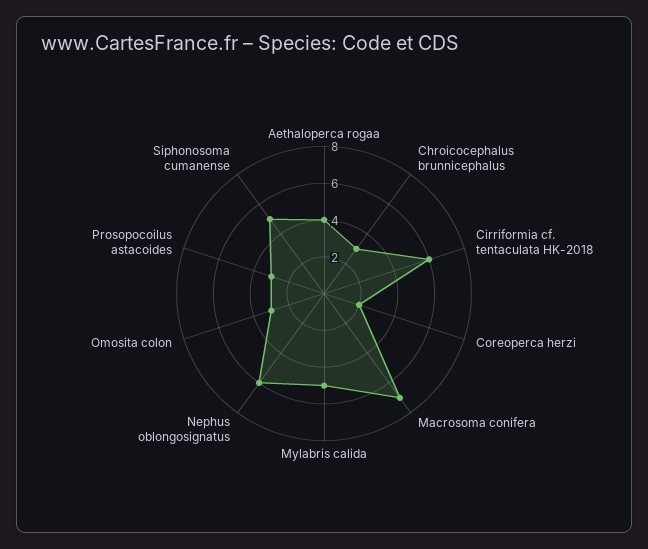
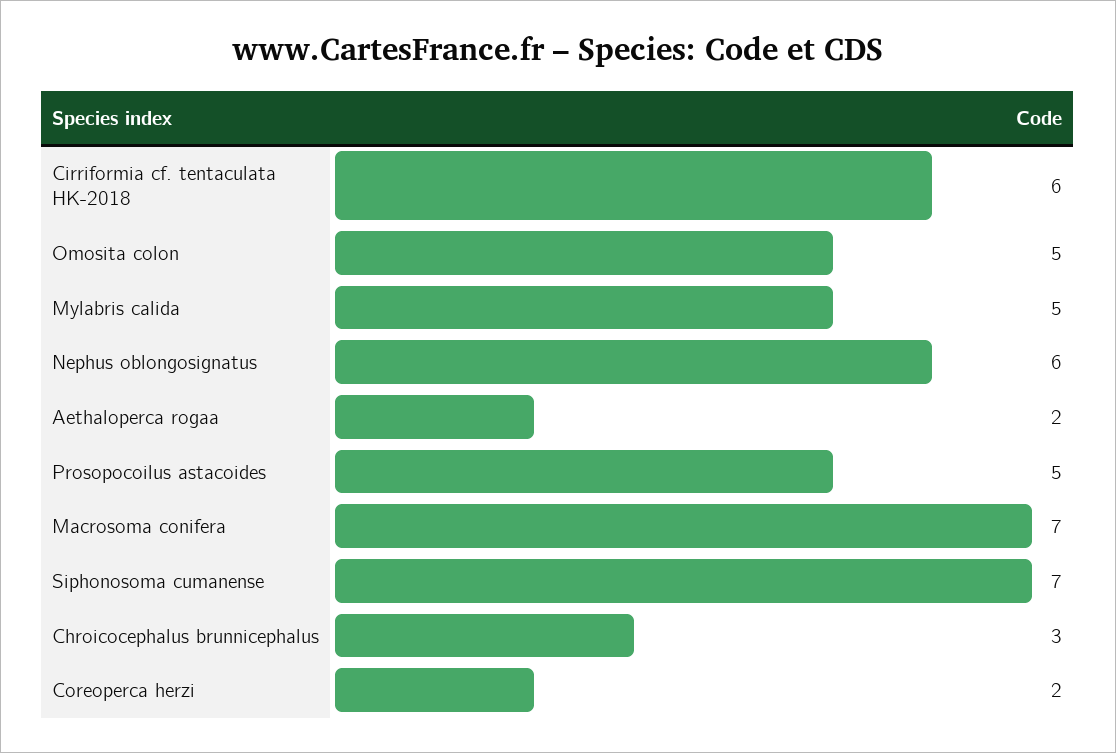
  {
-   "Aethaloperca rogaa": 4,
+   "Aethaloperca rogaa": 2,
    "Chroicocephalus brunnicephalus": 3,
    "Cirriformia cf. tentaculata HK-2018": 6,
    "Coreoperca herzi": 2,
    "Macrosoma conifera": 7,
    "Mylabris calida": 5,
    "Nephus oblongosignatus": 6,
-   "Omosita colon": 3,
+   "Omosita colon": 5,
-   "Prosopocoilus astacoides": 3,
+   "Prosopocoilus astacoides": 5,
-   "Siphonosoma cumanense": 5
+   "Siphonosoma cumanense": 7
  }

